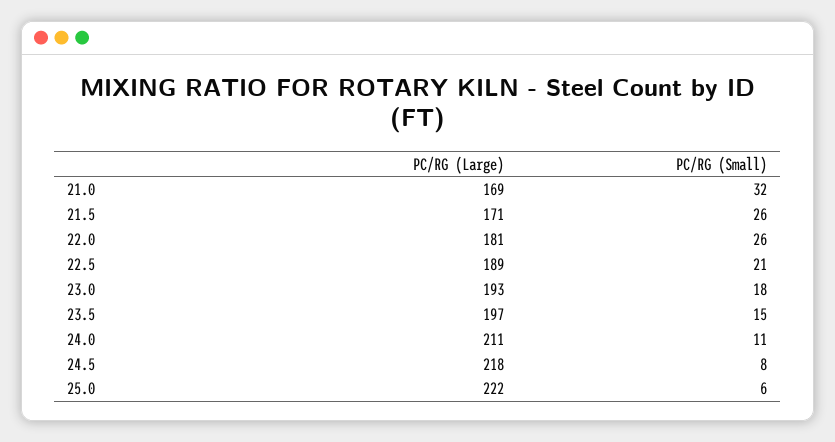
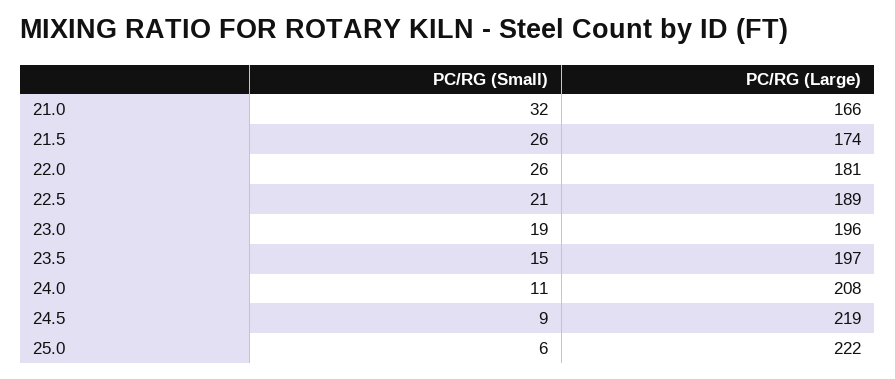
  {
    "PC/RG (Large)": {
-     "21.0": 169,
+     "21.0": 166,
-     "21.5": 171,
+     "21.5": 174,
      "22.0": 181,
      "22.5": 189,
-     "23.0": 193,
+     "23.0": 196,
      "23.5": 197,
-     "24.0": 211,
+     "24.0": 208,
-     "24.5": 218,
+     "24.5": 219,
      "25.0": 222
    },
    "PC/RG (Small)": {
      "21.0": 32,
      "21.5": 26,
      "22.0": 26,
      "22.5": 21,
-     "23.0": 18,
+     "23.0": 19,
      "23.5": 15,
      "24.0": 11,
-     "24.5": 8,
+     "24.5": 9,
      "25.0": 6
    }
  }

